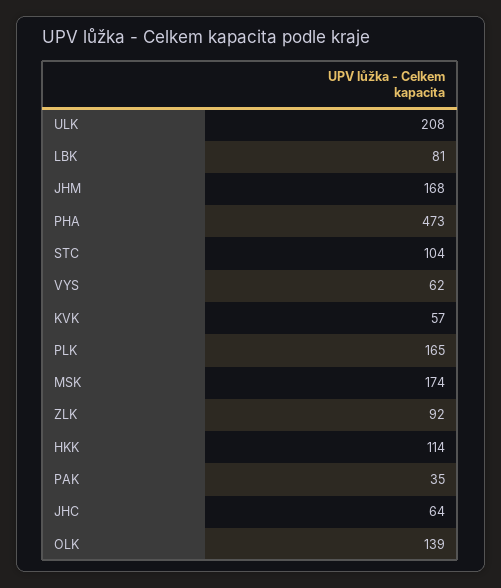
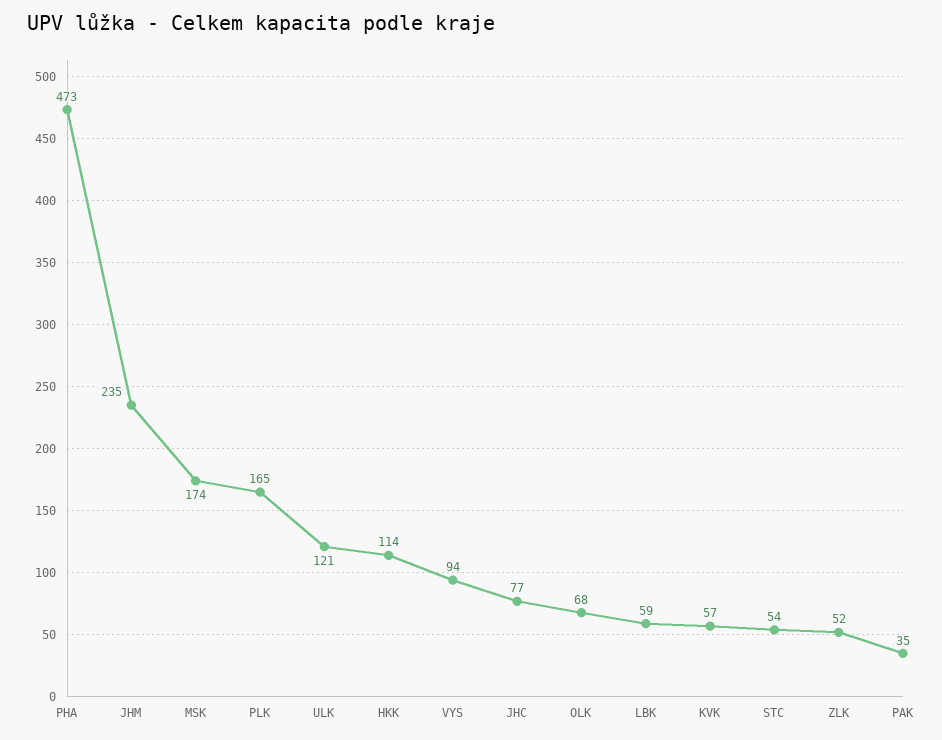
  {
-   "ULK": 208,
+   "ULK": 121,
-   "LBK": 81,
+   "LBK": 59,
-   "JHM": 168,
+   "JHM": 235,
    "PHA": 473,
-   "STC": 104,
+   "STC": 54,
-   "VYS": 62,
+   "VYS": 94,
    "KVK": 57,
    "PLK": 165,
    "MSK": 174,
-   "ZLK": 92,
+   "ZLK": 52,
    "HKK": 114,
    "PAK": 35,
-   "JHC": 64,
+   "JHC": 77,
-   "OLK": 139
+   "OLK": 68
  }

